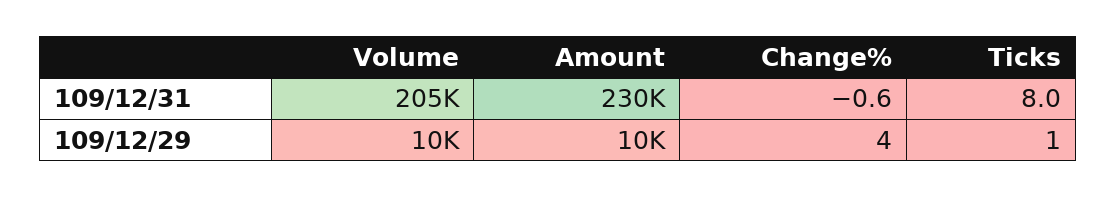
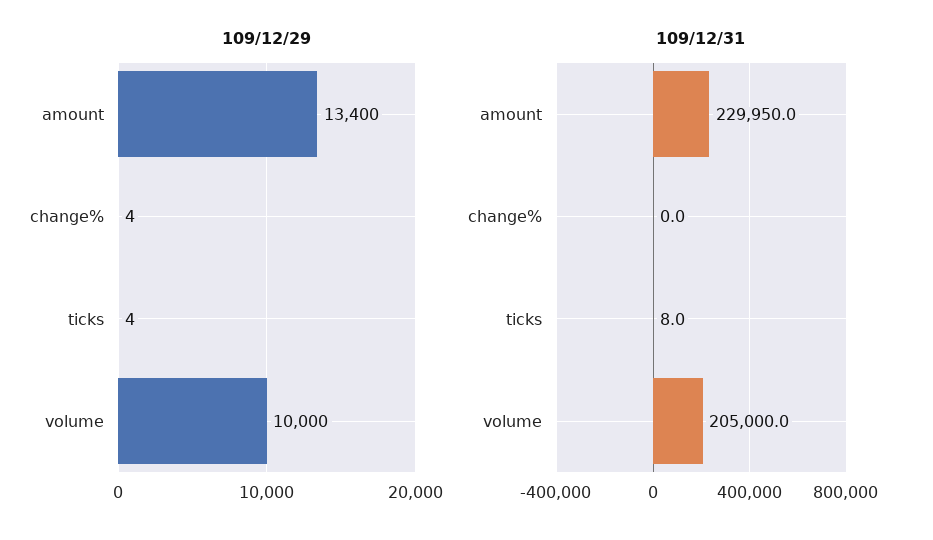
  {
    "109/12/31": {
      "Volume": 205000,
      "Amount": 229950,
-     "Change%": -0.6,
+     "Change%": 0,
      "Ticks": 8
    },
    "109/12/29": {
      "Volume": 10000,
-     "Amount": 10000,
+     "Amount": 13400,
      "Change%": 4,
-     "Ticks": 1
+     "Ticks": 4
    }
  }

